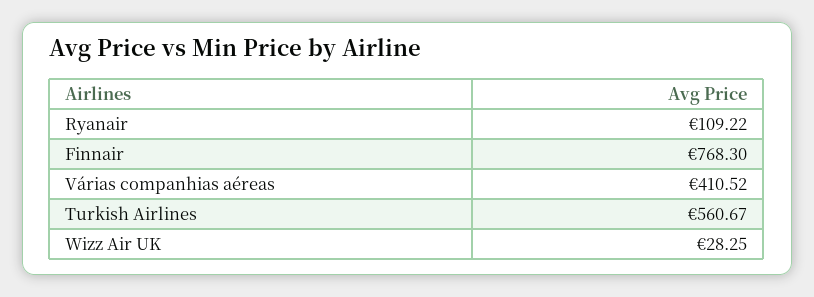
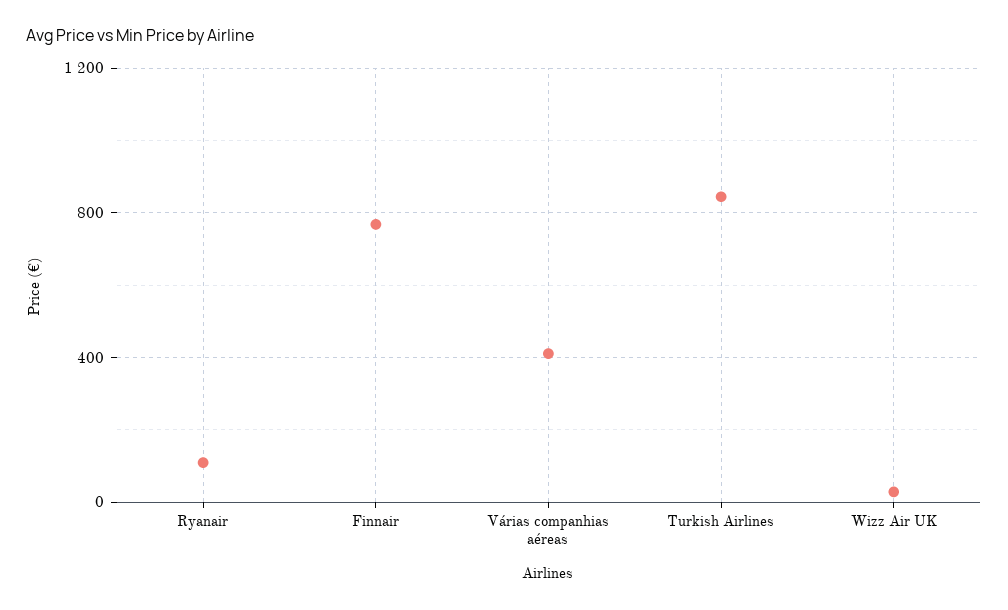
  {
    "Ryanair": 109.22,
    "Finnair": 768.3,
    "Várias companhias aéreas": 410.52,
-   "Turkish Airlines": 560.67,
+   "Turkish Airlines": 850,
    "Wizz Air UK": 28.25
  }

